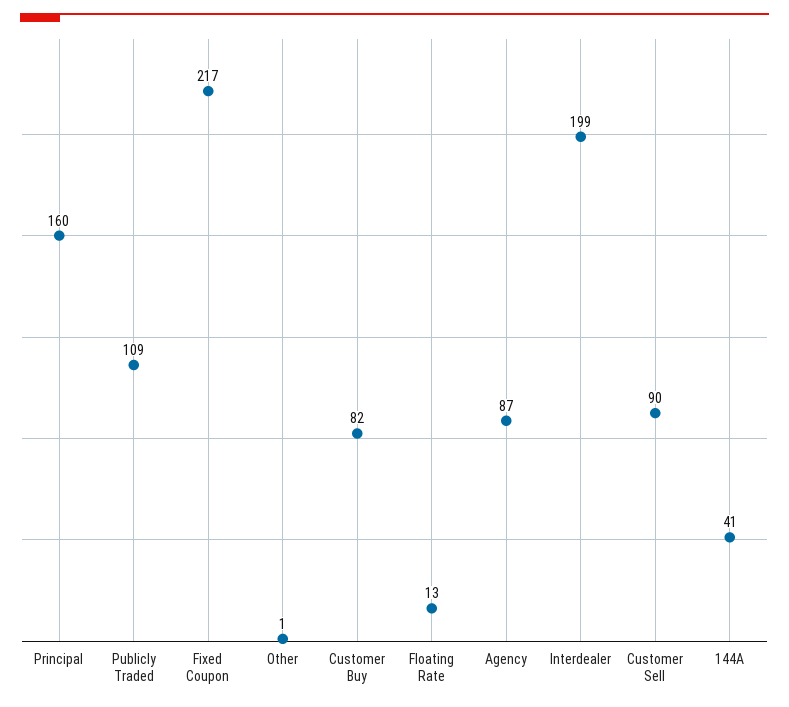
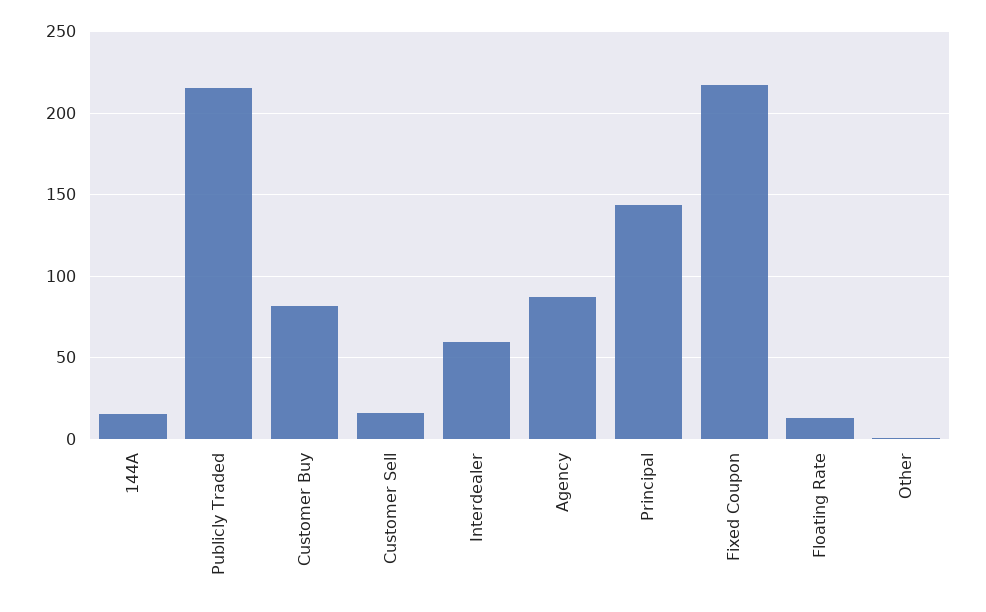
  {
-   "Principal": 160,
+   "Principal": 145,
-   "Publicly Traded": 109,
+   "Publicly Traded": 215,
    "Fixed Coupon": 217,
    "Other": 1,
    "Customer Buy": 82,
    "Floating Rate": 13,
    "Agency": 87,
-   "Interdealer": 199,
+   "Interdealer": 60,
-   "Customer Sell": 90,
+   "Customer Sell": 15,
-   "144A": 41
+   "144A": 15
  }

